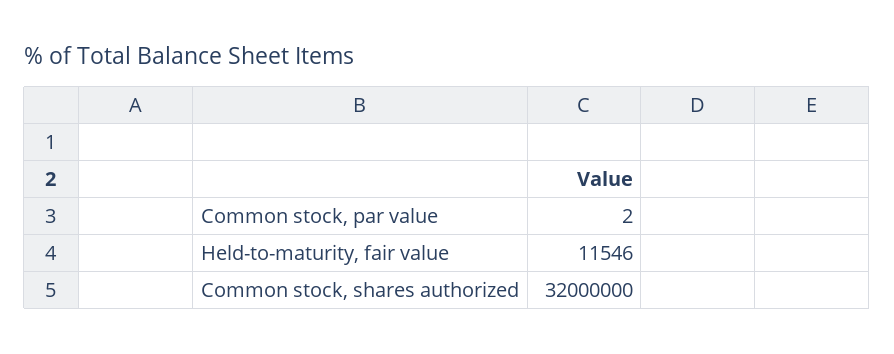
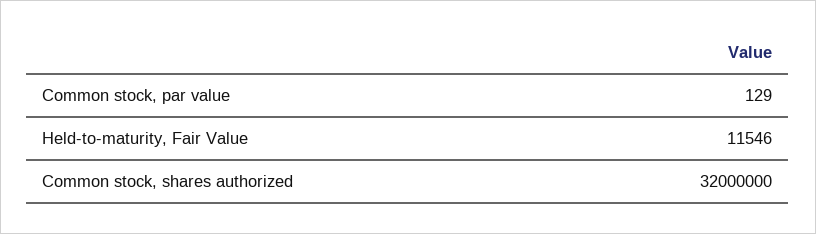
  {
-   "Common stock, par value": 2,
+   "Common stock, par value": 129,
    "Held-to-maturity, fair value": 11546,
    "Common stock, shares authorized": 32000000
  }

